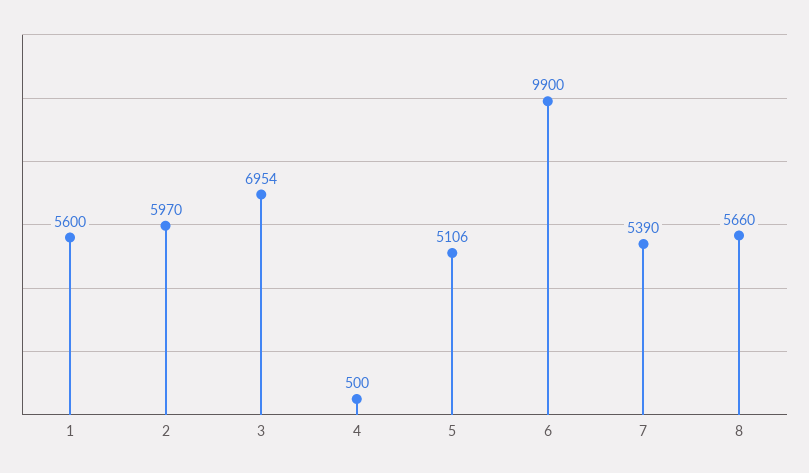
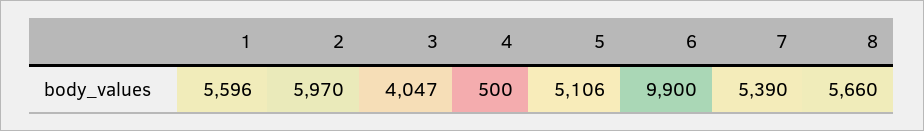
  {
-   "1": 5600,
+   "1": 5596,
    "2": 5970,
-   "3": 6954,
+   "3": 4047,
    "4": 500,
    "5": 5106,
    "6": 9900,
    "7": 5390,
    "8": 5660
  }

